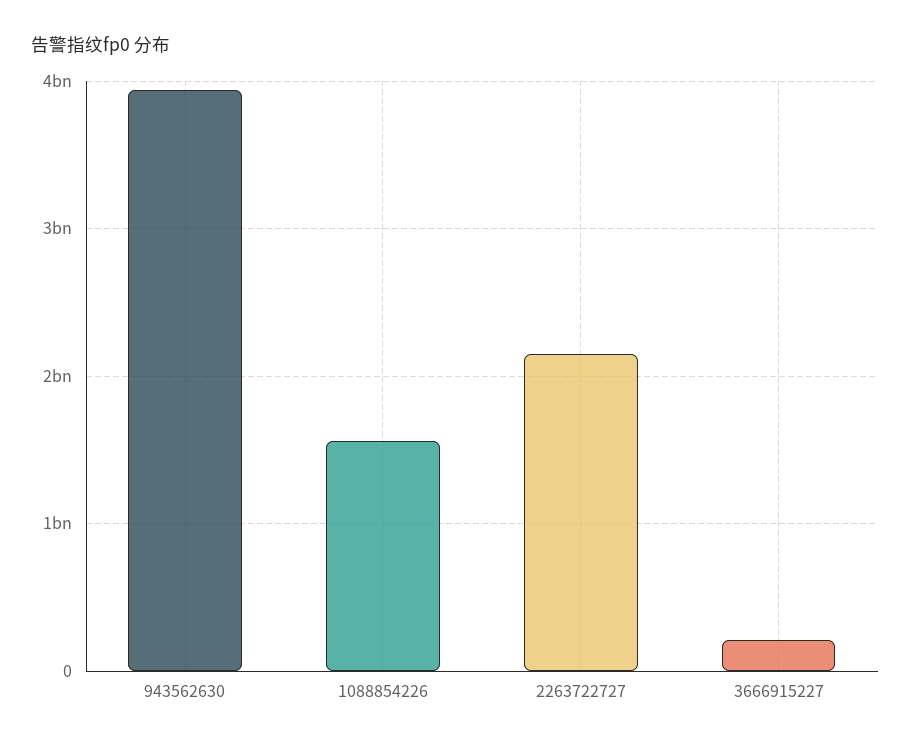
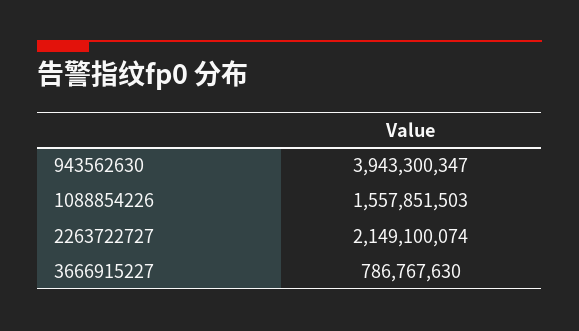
  {
    "943562630": 3943300347,
    "1088854226": 1557851503,
    "2263722727": 2149100074,
-   "3666915227": 200000000
+   "3666915227": 786767630
  }

